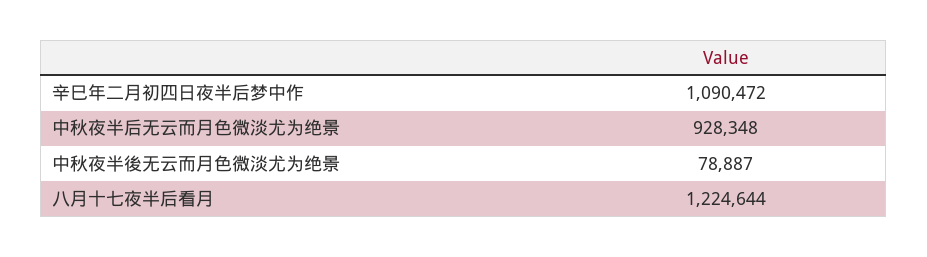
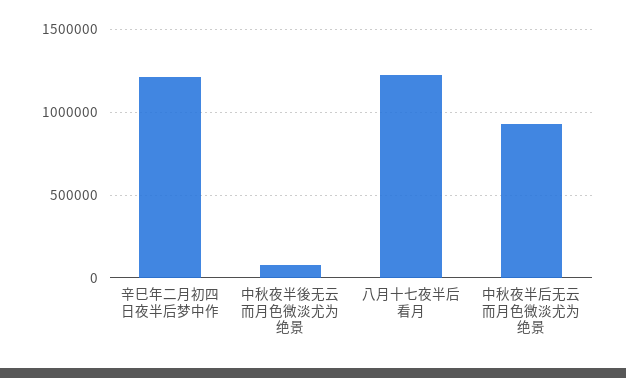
  {
-   "辛巳年二月初四日夜半后梦中作": 1090472,
+   "辛巳年二月初四日夜半后梦中作": 1200000,
    "中秋夜半后无云而月色微淡尤为绝景": 928348,
    "中秋夜半後无云而月色微淡尤为绝景": 78887,
    "八月十七夜半后看月": 1224644
  }

